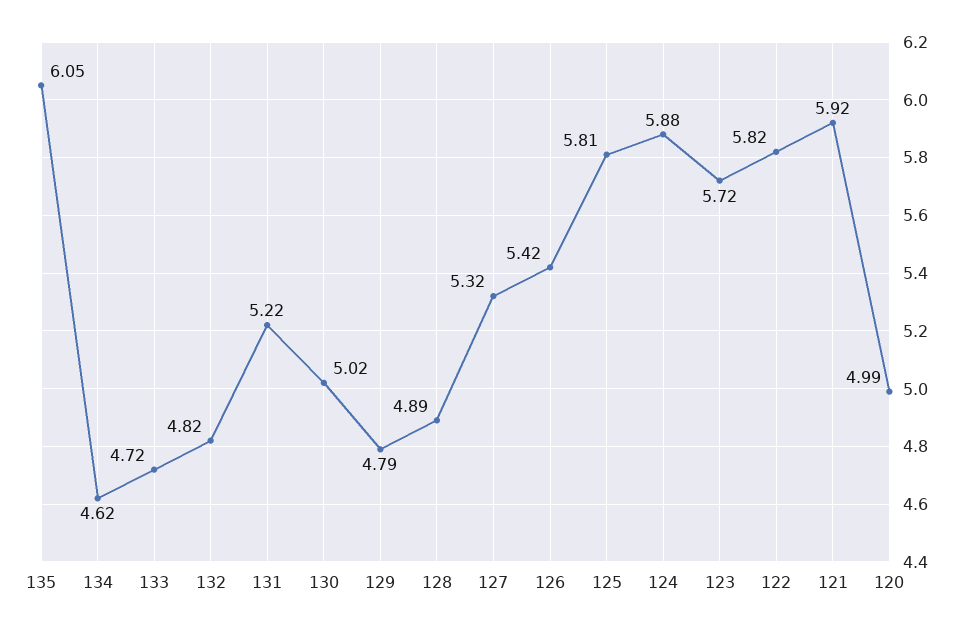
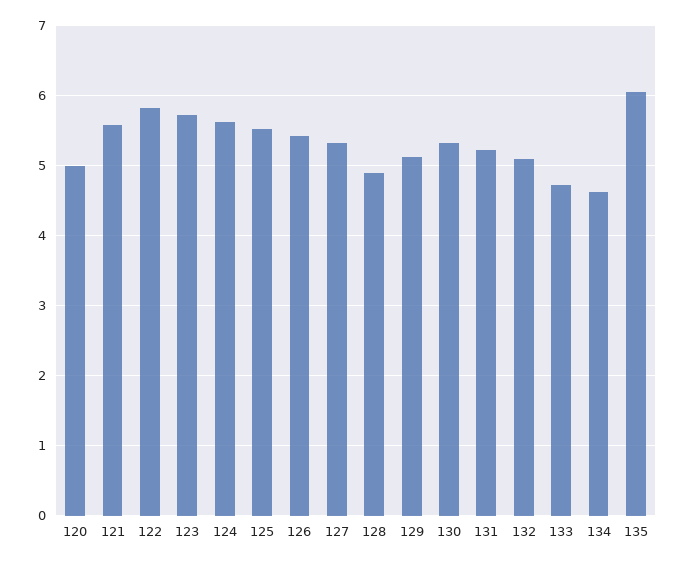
  {
    "135": 6.05,
    "134": 4.62,
    "133": 4.72,
-   "132": 4.82,
+   "132": 5.1,
    "131": 5.22,
-   "130": 5.02,
+   "130": 5.3,
-   "129": 4.79,
+   "129": 5.1,
    "128": 4.89,
    "127": 5.32,
    "126": 5.42,
-   "125": 5.81,
+   "125": 5.5,
-   "124": 5.88,
+   "124": 5.6,
    "123": 5.72,
    "122": 5.82,
-   "121": 5.92,
+   "121": 5.6,
    "120": 4.99
  }

